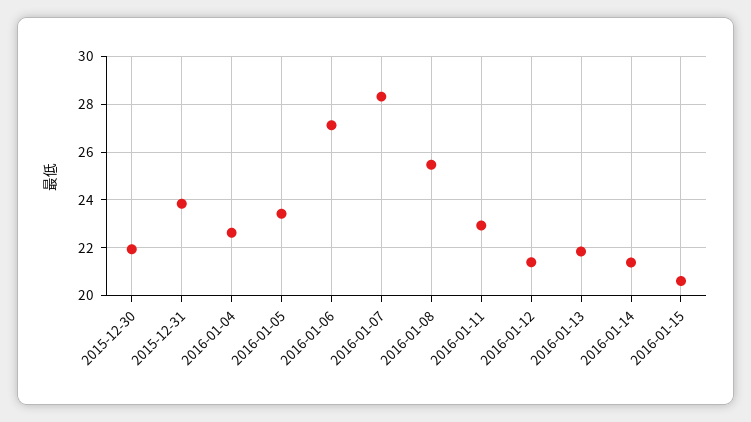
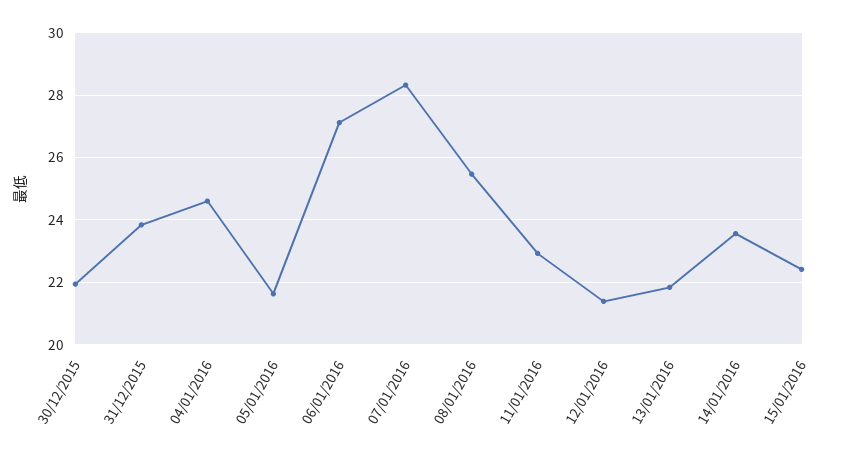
  {
    "2015-12-30": 22,
    "2015-12-31": 23.8,
-   "2016-01-04": 22.5,
+   "2016-01-04": 24.6,
-   "2016-01-05": 23.5,
+   "2016-01-05": 21.6,
    "2016-01-06": 27.2,
    "2016-01-07": 28.4,
    "2016-01-08": 25.4,
    "2016-01-11": 23,
    "2016-01-12": 21.4,
    "2016-01-13": 21.8,
-   "2016-01-14": 21.5,
+   "2016-01-14": 23.6,
-   "2016-01-15": 20.5
+   "2016-01-15": 22.4
  }

